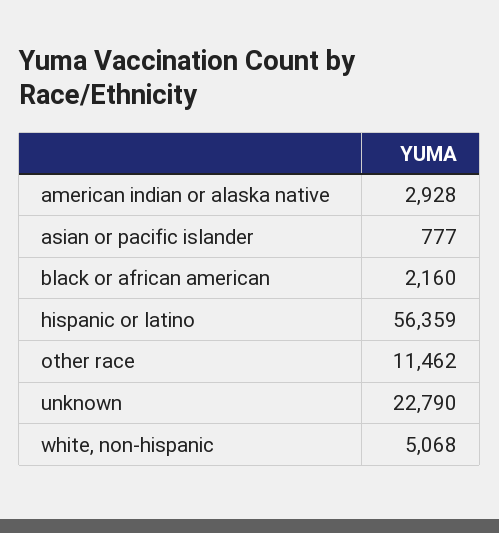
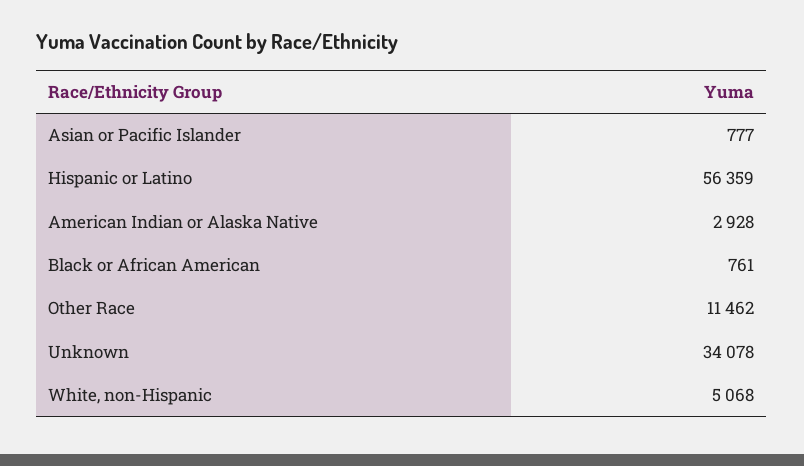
  {
    "american indian or alaska native": 2928,
    "asian or pacific islander": 777,
-   "black or african american": 2160,
+   "black or african american": 761,
    "hispanic or latino": 56359,
    "other race": 11462,
-   "unknown": 22790,
+   "unknown": 34078,
    "white, non-hispanic": 5068
  }

